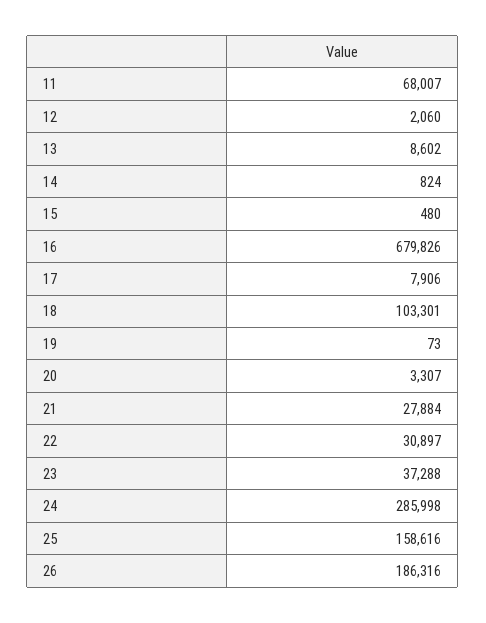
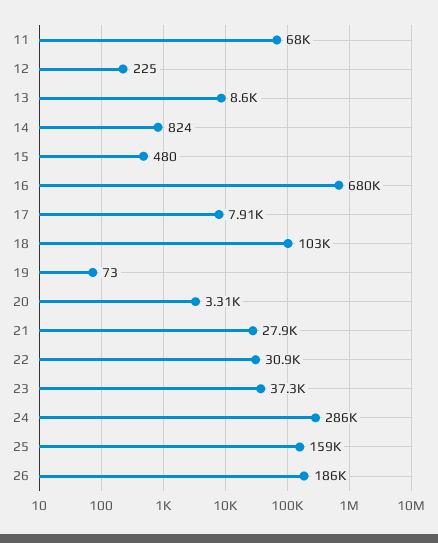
  {
    "11": 68007,
-   "12": 2060,
+   "12": 225,
    "13": 8602,
    "14": 824,
    "15": 480,
    "16": 679826,
    "17": 7906,
    "18": 103301,
    "19": 73,
    "20": 3307,
    "21": 27884,
    "22": 30897,
    "23": 37288,
    "24": 285998,
    "25": 158616,
    "26": 186316
  }

